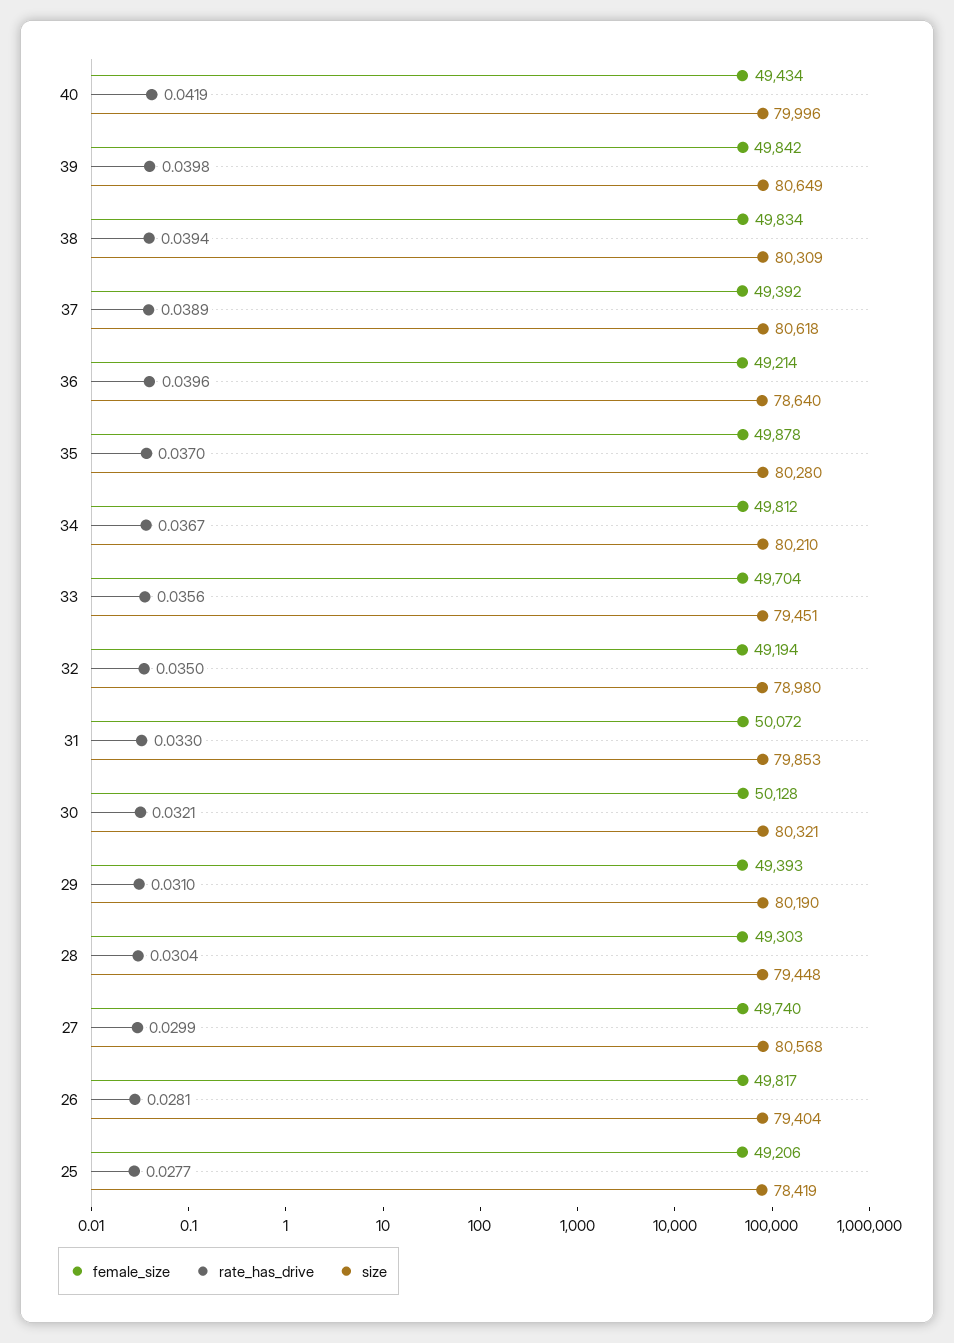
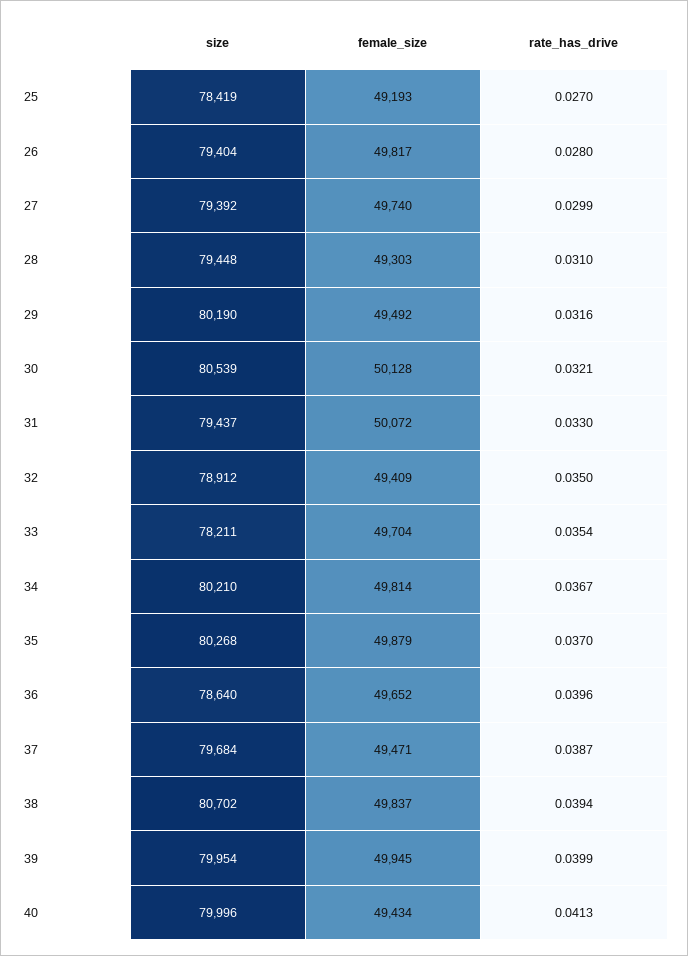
  {
    "female_size": {
      "40": 49434,
-     "39": 49842,
+     "39": 49945,
-     "38": 49834,
+     "38": 49837,
-     "37": 49392,
+     "37": 49471,
-     "36": 49214,
+     "36": 49652,
-     "35": 49878,
+     "35": 49879,
-     "34": 49812,
+     "34": 49814,
      "33": 49704,
-     "32": 49194,
+     "32": 49409,
      "31": 50072,
      "30": 50128,
-     "29": 49393,
+     "29": 49492,
      "28": 49303,
      "27": 49740,
      "26": 49817,
-     "25": 49206
+     "25": 49193
    },
    "rate_has_drive": {
-     "40": 0.0419,
+     "40": 0.0413,
-     "39": 0.0398,
+     "39": 0.0399,
      "38": 0.0394,
-     "37": 0.0389,
+     "37": 0.0387,
      "36": 0.0396,
      "35": 0.037,
      "34": 0.0367,
-     "33": 0.0356,
+     "33": 0.0354,
      "32": 0.035,
      "31": 0.033,
      "30": 0.0321,
-     "29": 0.031,
+     "29": 0.0316,
-     "28": 0.0304,
+     "28": 0.031,
      "27": 0.0299,
-     "26": 0.0281,
+     "26": 0.028,
-     "25": 0.0277
+     "25": 0.027
    },
    "size": {
      "40": 79996,
-     "39": 80649,
+     "39": 79954,
-     "38": 80309,
+     "38": 80702,
-     "37": 80618,
+     "37": 79684,
      "36": 78640,
-     "35": 80280,
+     "35": 80268,
      "34": 80210,
-     "33": 79451,
+     "33": 78211,
-     "32": 78980,
+     "32": 78912,
-     "31": 79853,
+     "31": 79437,
-     "30": 80321,
+     "30": 80539,
      "29": 80190,
      "28": 79448,
-     "27": 80568,
+     "27": 79392,
      "26": 79404,
      "25": 78419
    }
  }

